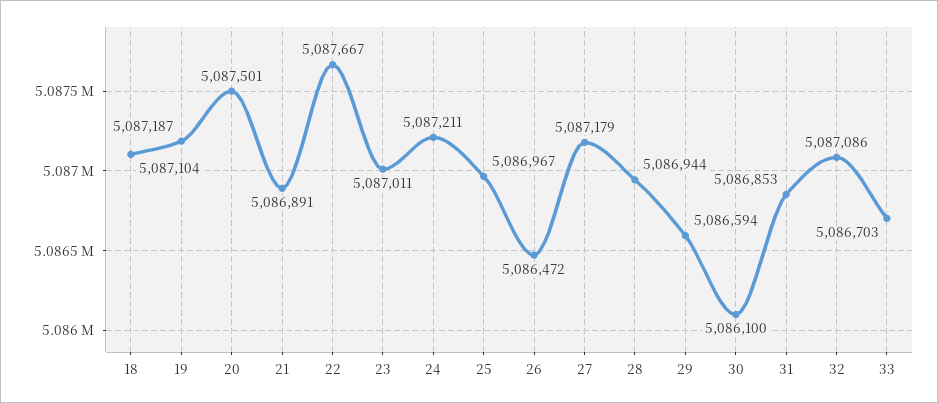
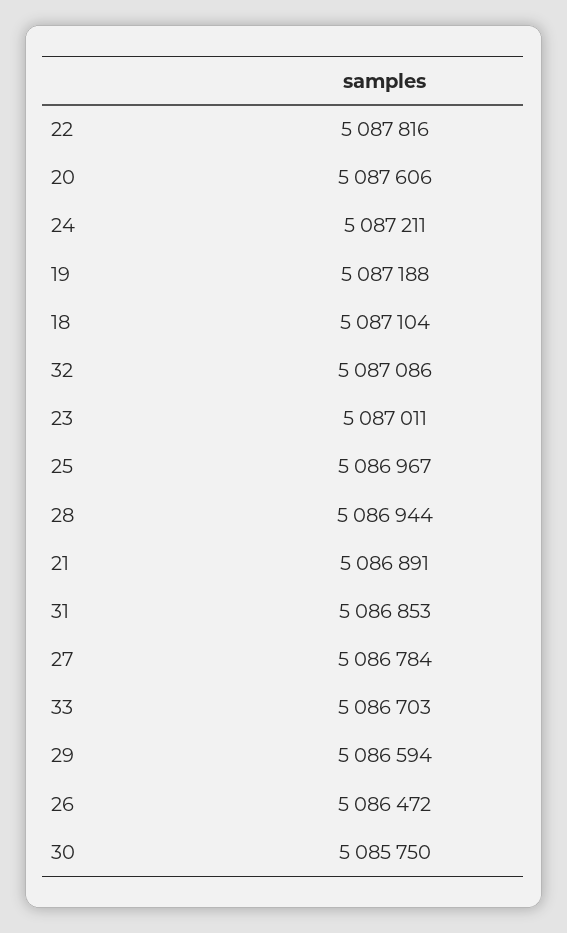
  {
    "18": 5087104,
-   "19": 5087187,
+   "19": 5087188,
-   "20": 5087501,
+   "20": 5087606,
    "21": 5086891,
-   "22": 5087667,
+   "22": 5087816,
    "23": 5087011,
    "24": 5087211,
    "25": 5086967,
    "26": 5086472,
-   "27": 5087179,
+   "27": 5086784,
    "28": 5086944,
    "29": 5086594,
-   "30": 5086100,
+   "30": 5085750,
    "31": 5086853,
    "32": 5087086,
    "33": 5086703
  }

